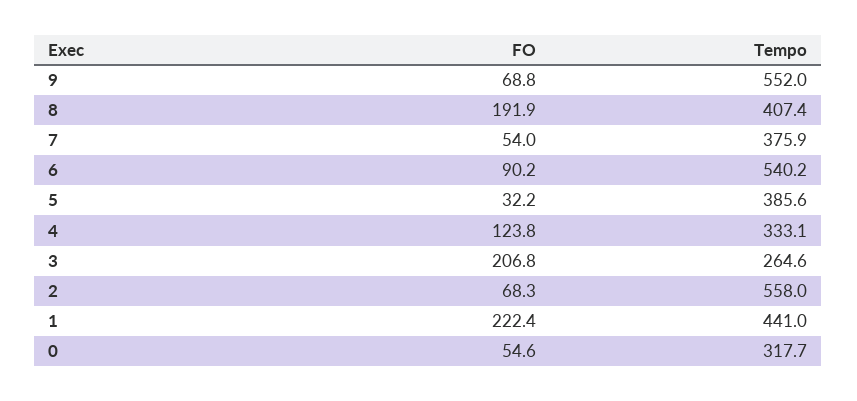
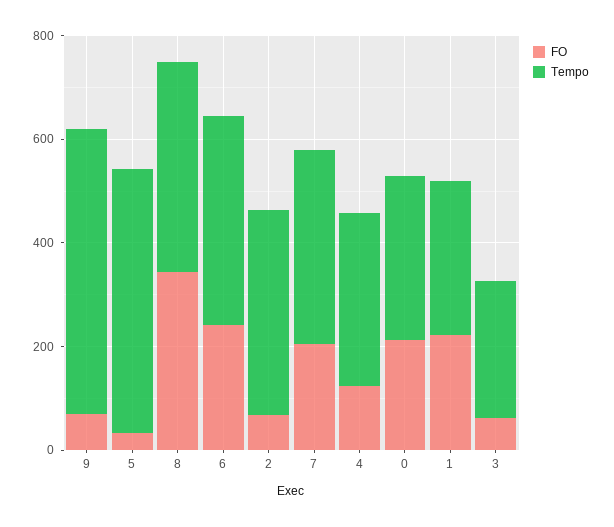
  {
    "FO": {
      "9": 68.8,
-     "8": 191.9,
+     "8": 350,
-     "7": 54,
+     "7": 200,
-     "6": 90.2,
+     "6": 250,
      "5": 32.2,
      "4": 123.8,
-     "3": 206.8,
+     "3": 50,
      "2": 68.3,
      "1": 222.4,
-     "0": 54.6
+     "0": 200
    },
    "Tempo": {
      "9": 552,
      "8": 407.4,
      "7": 375.9,
-     "6": 540.2,
+     "6": 400,
-     "5": 385.6,
+     "5": 500,
      "4": 333.1,
      "3": 264.6,
-     "2": 558,
+     "2": 400,
-     "1": 441,
+     "1": 300,
      "0": 317.7
    }
  }

